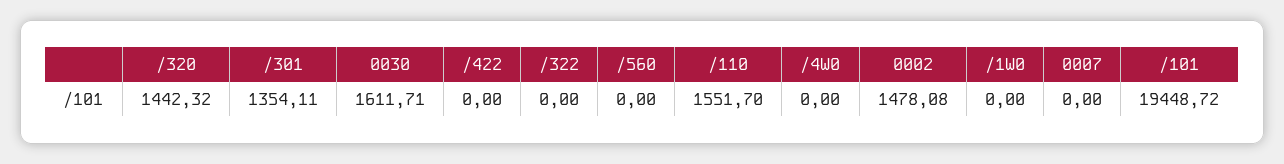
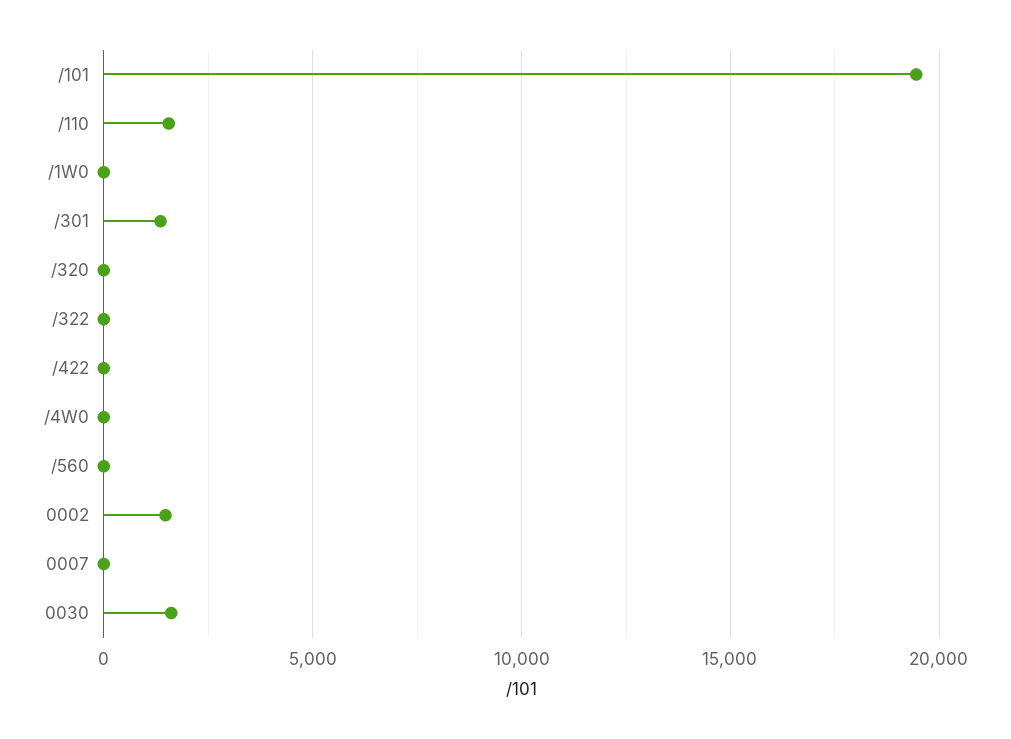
  {
-   "/320": 1442.32,
+   "/320": 0,
    "/301": 1354.11,
    "0030": 1611.71,
    "/422": 0,
    "/322": 0,
    "/560": 0,
    "/110": 1551.7,
    "/4W0": 0,
    "0002": 1478.08,
    "/1W0": 0,
    "0007": 0,
    "/101": 19448.72
  }

